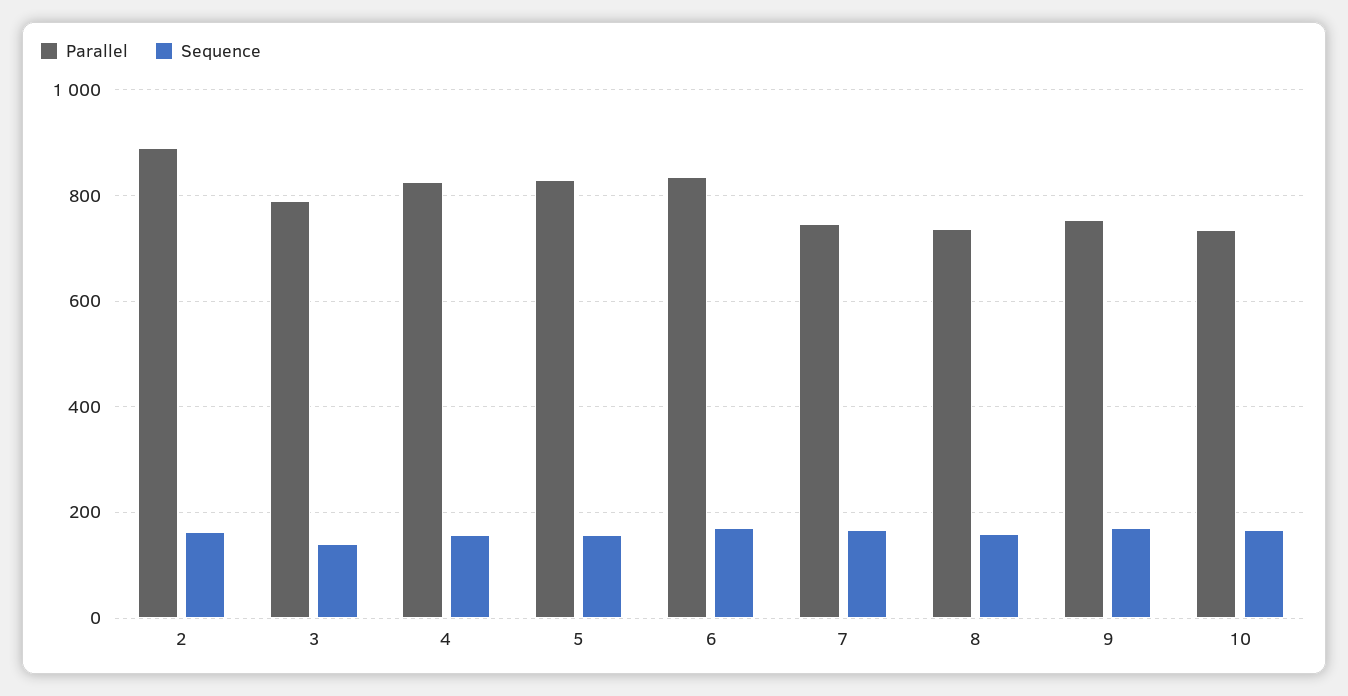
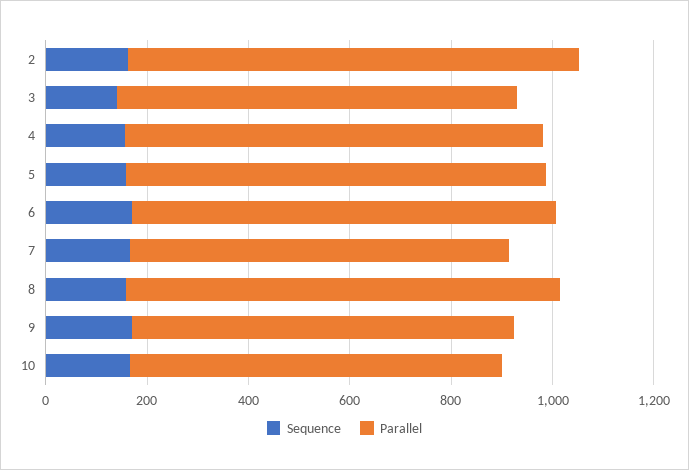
  {
    "Parallel": {
      "2": 900,
      "3": 800,
      "4": 820,
      "5": 820,
      "6": 840,
      "7": 740,
-     "8": 740,
+     "8": 850,
      "9": 760,
      "10": 740
    },
    "Sequence": {
      "2": 160,
      "3": 140,
      "4": 160,
      "5": 160,
      "6": 180,
      "7": 160,
      "8": 160,
      "9": 180,
      "10": 160
    }
  }

